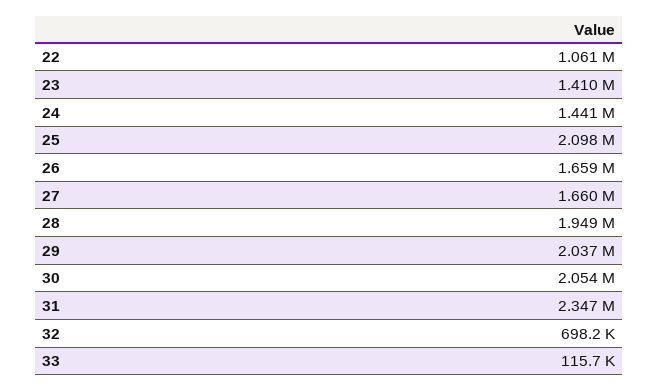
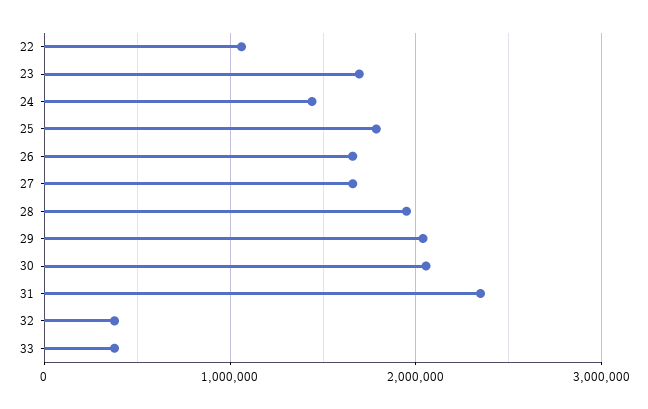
  {
    "22": 1061000,
-   "23": 1410000,
+   "23": 1700000,
    "24": 1441000,
-   "25": 2098000,
+   "25": 1800000,
    "26": 1659000,
    "27": 1660000,
    "28": 1949000,
    "29": 2037000,
    "30": 2054000,
    "31": 2347000,
-   "32": 698200,
+   "32": 400000,
-   "33": 115700
+   "33": 400000
  }

